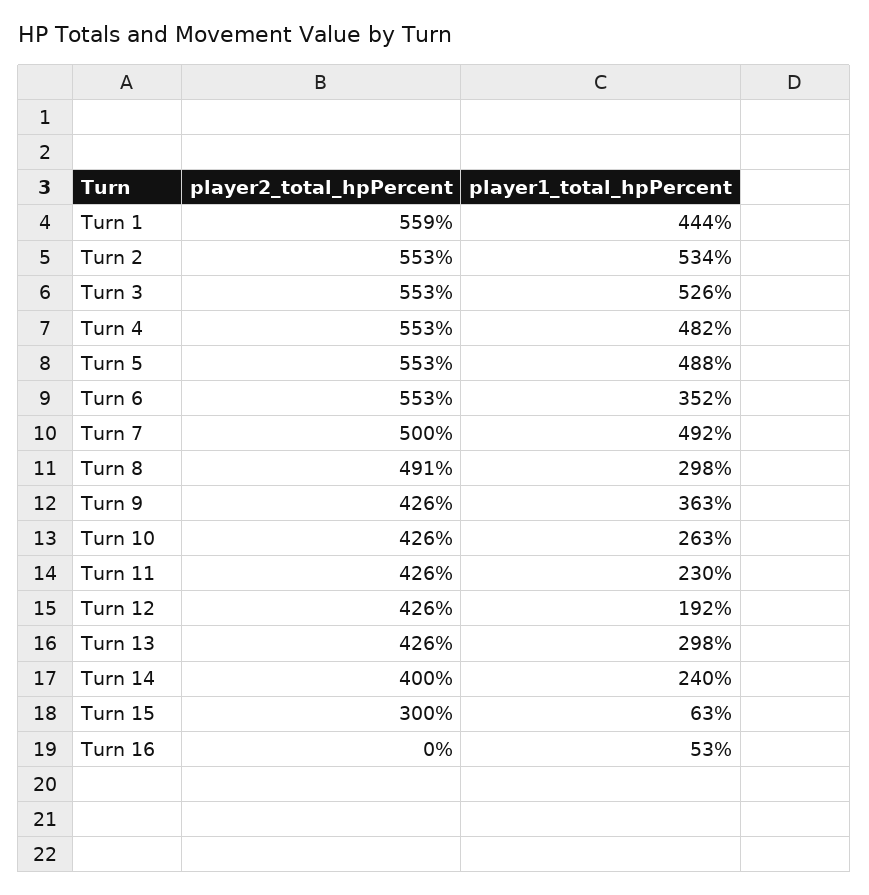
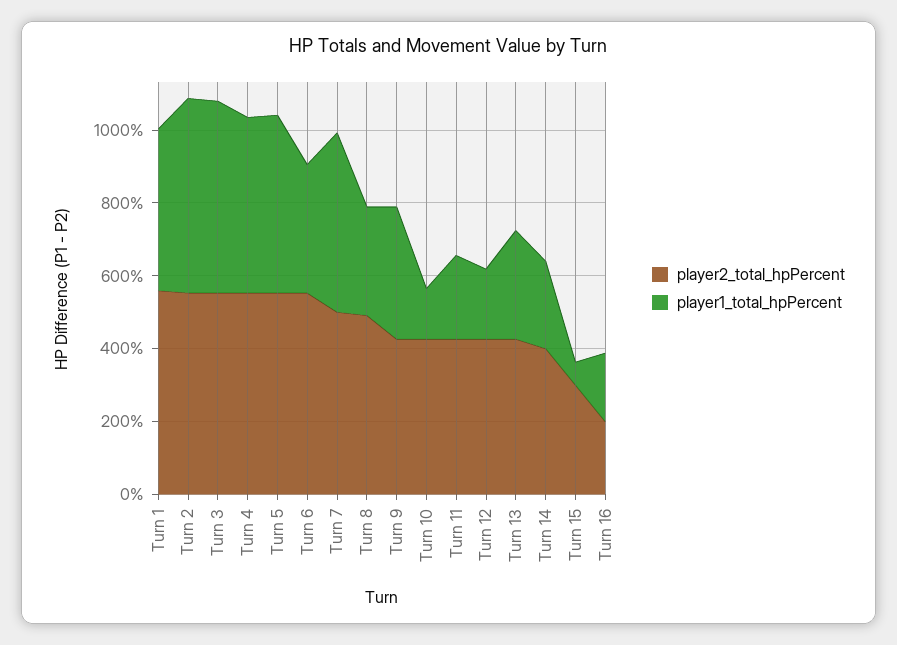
  {
    "player2_total_hpPercent": {
      "Turn 1": 559,
      "Turn 2": 553,
      "Turn 3": 553,
      "Turn 4": 553,
      "Turn 5": 553,
      "Turn 6": 553,
      "Turn 7": 500,
      "Turn 8": 491,
      "Turn 9": 426,
      "Turn 10": 426,
      "Turn 11": 426,
      "Turn 12": 426,
      "Turn 13": 426,
      "Turn 14": 400,
      "Turn 15": 300,
-     "Turn 16": 0
+     "Turn 16": 200
    },
    "player1_total_hpPercent": {
      "Turn 1": 444,
      "Turn 2": 534,
      "Turn 3": 526,
      "Turn 4": 482,
      "Turn 5": 488,
      "Turn 6": 352,
      "Turn 7": 492,
      "Turn 8": 298,
      "Turn 9": 363,
-     "Turn 10": 263,
+     "Turn 10": 150,
      "Turn 11": 230,
      "Turn 12": 192,
      "Turn 13": 298,
      "Turn 14": 240,
      "Turn 15": 63,
-     "Turn 16": 53
+     "Turn 16": 200
    }
  }

